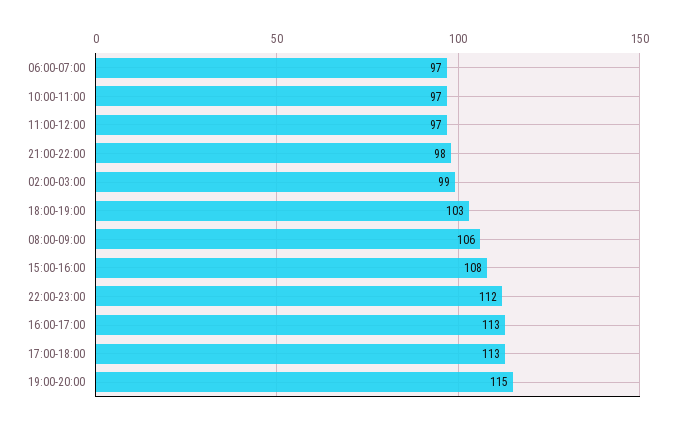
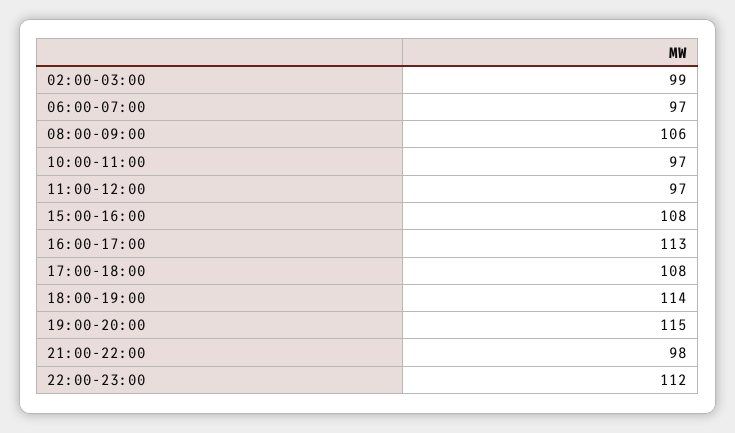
  {
    "06:00-07:00": 97,
    "10:00-11:00": 97,
    "11:00-12:00": 97,
    "21:00-22:00": 98,
    "02:00-03:00": 99,
-   "18:00-19:00": 103,
+   "18:00-19:00": 114,
    "08:00-09:00": 106,
    "15:00-16:00": 108,
    "22:00-23:00": 112,
    "16:00-17:00": 113,
-   "17:00-18:00": 113,
+   "17:00-18:00": 108,
    "19:00-20:00": 115
  }

